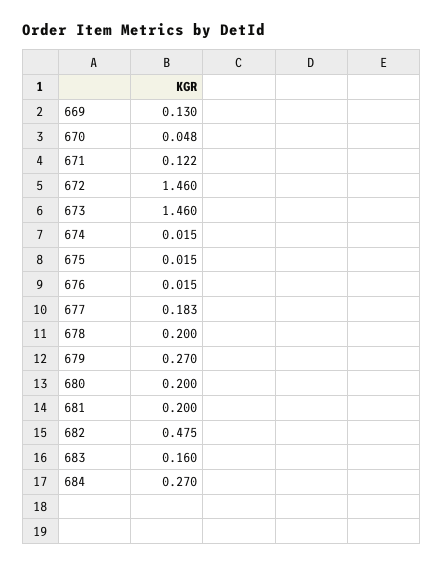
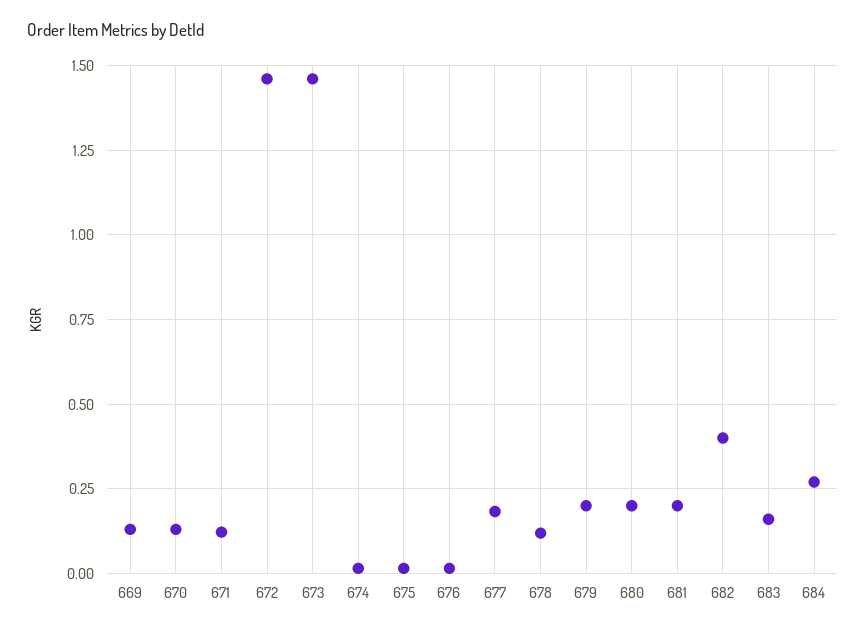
  {
    "669": 0.13,
-   "670": 0.048,
+   "670": 0.125,
    "671": 0.122,
    "672": 1.46,
    "673": 1.46,
    "674": 0.015,
    "675": 0.015,
    "676": 0.015,
    "677": 0.183,
-   "678": 0.2,
+   "678": 0.125,
-   "679": 0.27,
+   "679": 0.2,
    "680": 0.2,
    "681": 0.2,
-   "682": 0.475,
+   "682": 0.4,
    "683": 0.16,
    "684": 0.27
  }

